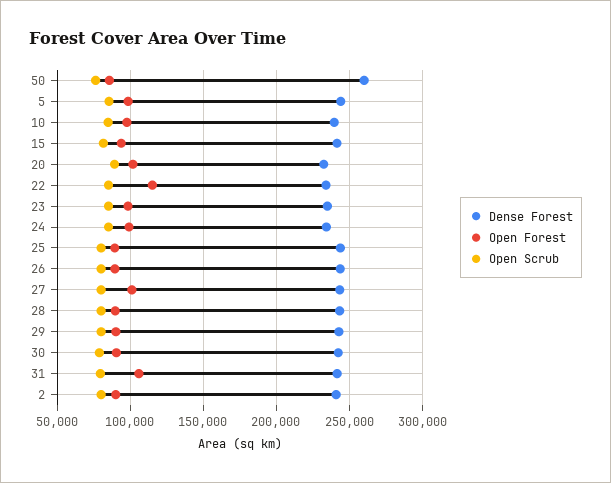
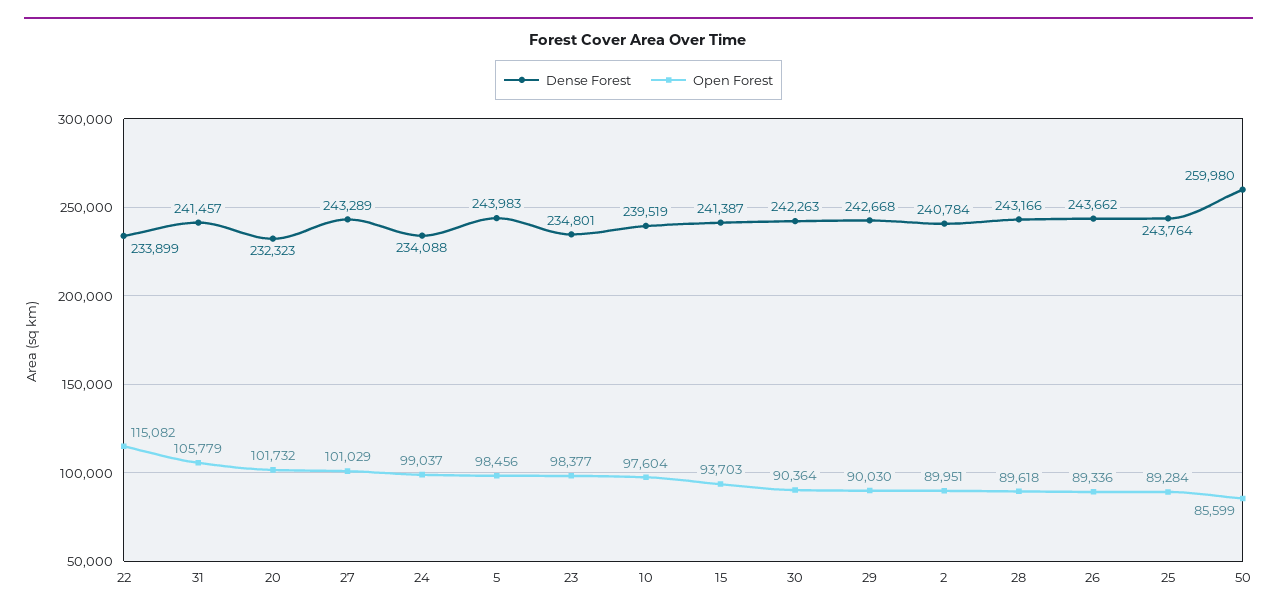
  {
    "Dense Forest": {
      "50": 259980,
      "5": 243983,
      "10": 239519,
      "15": 241387,
      "20": 232323,
      "22": 233899,
      "23": 234801,
      "24": 234088,
      "25": 243764,
      "26": 243662,
      "27": 243289,
      "28": 243166,
      "29": 242668,
      "30": 242263,
      "31": 241457,
      "2": 240784
    },
    "Open Forest": {
      "50": 85599,
      "5": 98456,
      "10": 97604,
      "15": 93703,
      "20": 101732,
      "22": 115082,
      "23": 98377,
      "24": 99037,
      "25": 89284,
      "26": 89336,
      "27": 101029,
      "28": 89618,
      "29": 90030,
      "30": 90364,
      "31": 105779,
      "2": 89951
-   },
+   }
-   "Open Scrub": {
-     "50": 75000,
-     "5": 85000,
-     "10": 85000,
-     "15": 80000,
-     "20": 90000,
-     "22": 85000,
-     "23": 85000,
-     "24": 85000,
-     "25": 80000,
-     "26": 80000,
-     "27": 80000,
-     "28": 80000,
-     "29": 80000,
-     "30": 80000,
-     "31": 80000,
-     "2": 80000
-   }
  }

